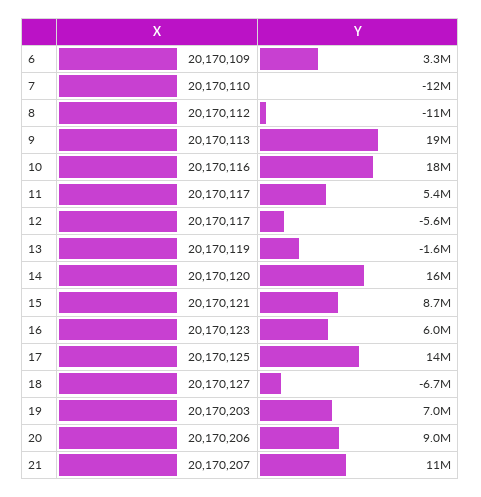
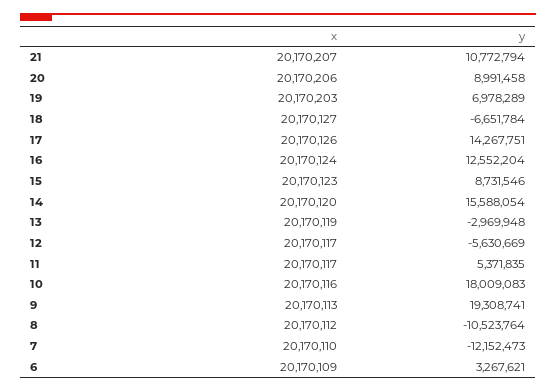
  {
    "X": {
      "6": 20170109,
      "7": 20170110,
      "8": 20170112,
      "9": 20170113,
      "10": 20170116,
      "11": 20170117,
      "12": 20170117,
      "13": 20170119,
      "14": 20170120,
-     "15": 20170121,
+     "15": 20170123,
-     "16": 20170123,
+     "16": 20170124,
-     "17": 20170125,
+     "17": 20170126,
      "18": 20170127,
      "19": 20170203,
      "20": 20170206,
      "21": 20170207
    },
    "Y": {
      "6": 3267621,
      "7": -12152473,
      "8": -10523764,
      "9": 19308741,
      "10": 18009083,
      "11": 5371835,
      "12": -5630669,
-     "13": -1600000,
+     "13": -2969948,
      "14": 15588054,
      "15": 8731546,
-     "16": 6000000,
+     "16": 12552204,
      "17": 14267751,
      "18": -6651784,
      "19": 6978289,
      "20": 8991458,
      "21": 10772794
    }
  }

